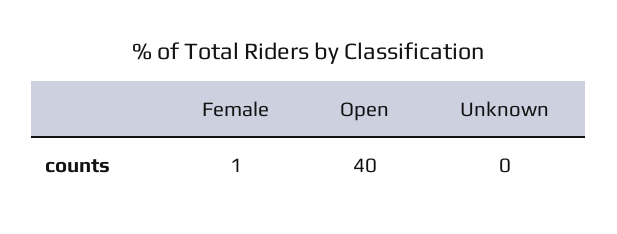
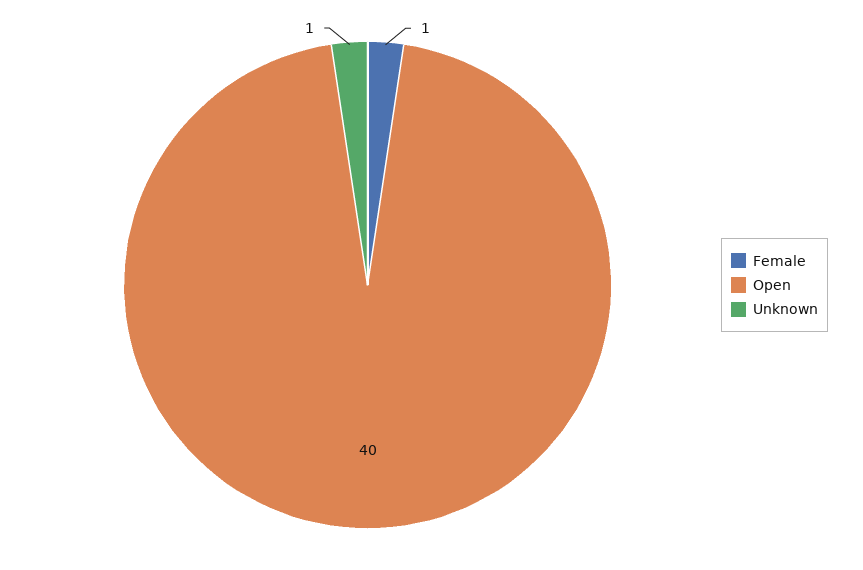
  {
    "Female": 1,
    "Open": 40,
-   "Unknown": 0
+   "Unknown": 1
  }

